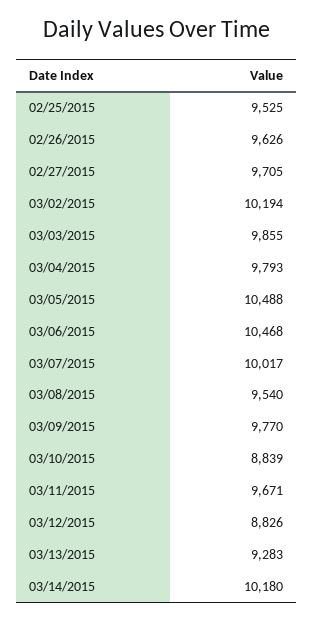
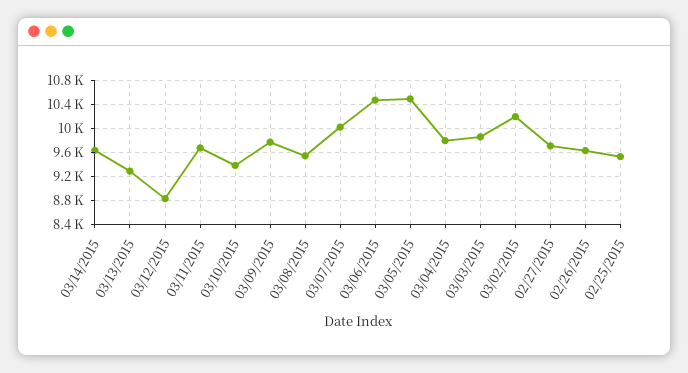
  {
    "02/25/2015": 9525,
    "02/26/2015": 9626,
    "02/27/2015": 9705,
    "03/02/2015": 10194,
    "03/03/2015": 9855,
    "03/04/2015": 9793,
    "03/05/2015": 10488,
    "03/06/2015": 10468,
    "03/07/2015": 10017,
    "03/08/2015": 9540,
    "03/09/2015": 9770,
-   "03/10/2015": 8839,
+   "03/10/2015": 9400,
    "03/11/2015": 9671,
    "03/12/2015": 8826,
    "03/13/2015": 9283,
-   "03/14/2015": 10180
+   "03/14/2015": 9600
  }

